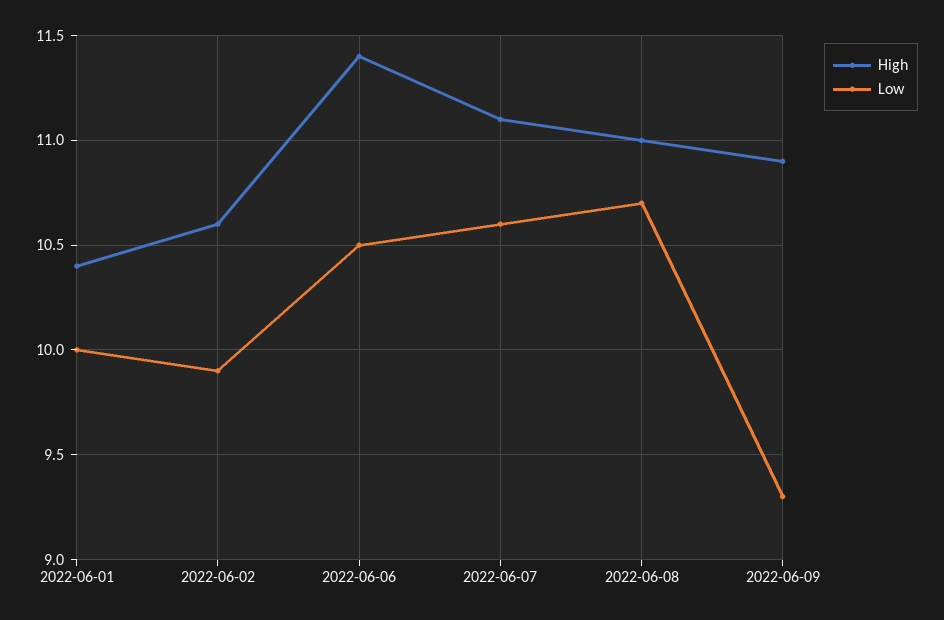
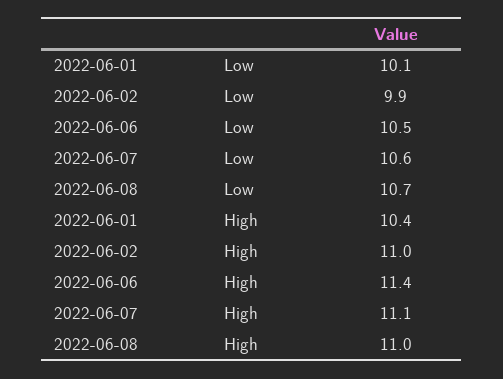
  {
    "High": {
      "2022-06-01": 10.4,
-     "2022-06-02": 10.6,
+     "2022-06-02": 11,
      "2022-06-06": 11.4,
      "2022-06-07": 11.1,
-     "2022-06-08": 11,
+     "2022-06-08": 11
-     "2022-06-09": 10.9
    },
    "Low": {
-     "2022-06-01": 10,
+     "2022-06-01": 10.1,
      "2022-06-02": 9.9,
      "2022-06-06": 10.5,
      "2022-06-07": 10.6,
-     "2022-06-08": 10.7,
+     "2022-06-08": 10.7
-     "2022-06-09": 9.3
    }
  }

